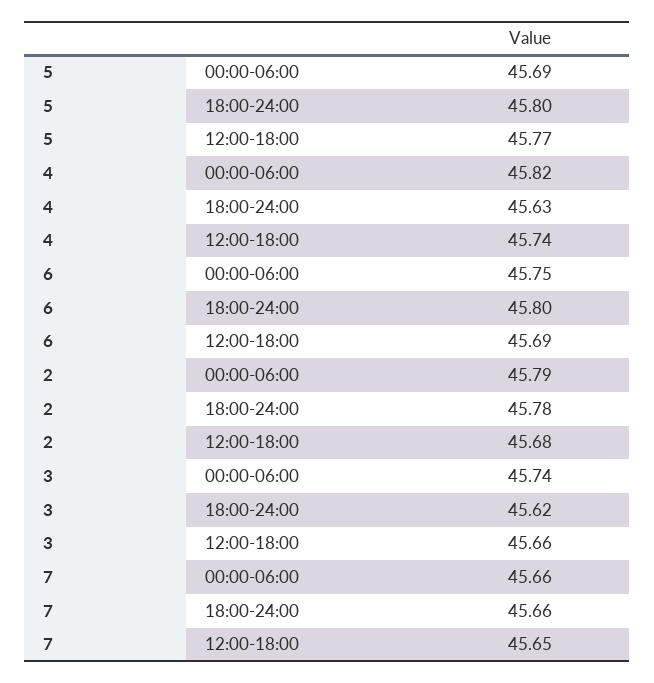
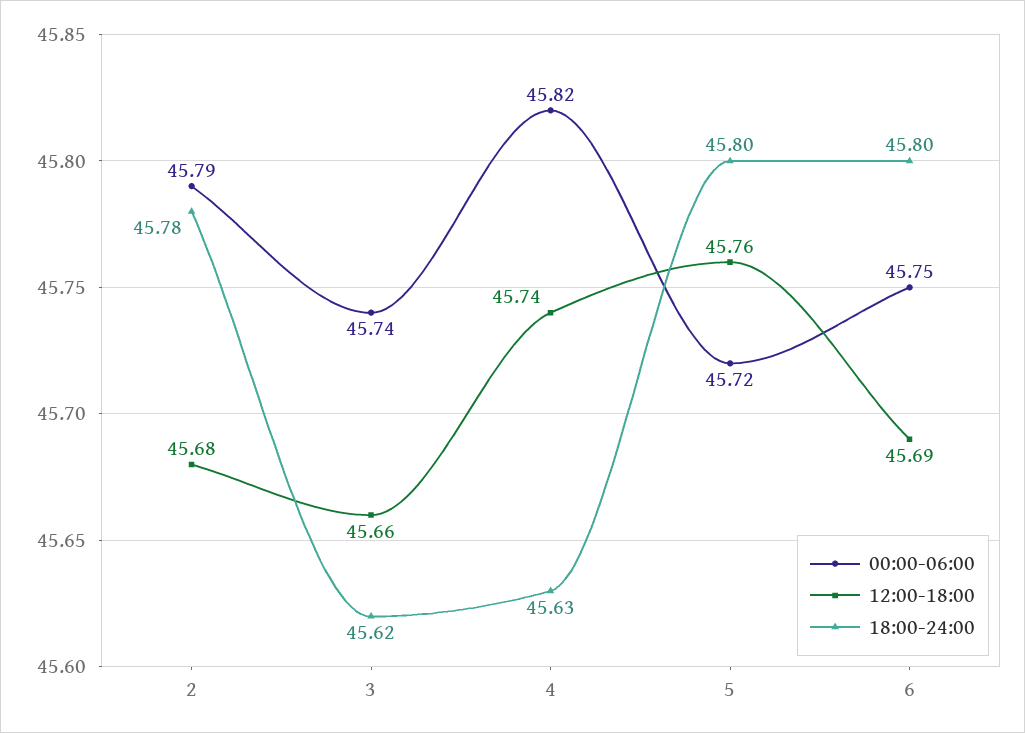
  {
    "00:00-06:00": {
-     "5": 45.69,
+     "5": 45.72,
      "4": 45.82,
      "6": 45.75,
      "2": 45.79,
-     "3": 45.74,
+     "3": 45.74
-     "7": 45.66
    },
    "18:00-24:00": {
      "5": 45.8,
      "4": 45.63,
      "6": 45.8,
      "2": 45.78,
-     "3": 45.62,
+     "3": 45.62
-     "7": 45.66
    },
    "12:00-18:00": {
-     "5": 45.77,
+     "5": 45.76,
      "4": 45.74,
      "6": 45.69,
      "2": 45.68,
-     "3": 45.66,
+     "3": 45.66
-     "7": 45.65
    }
  }

